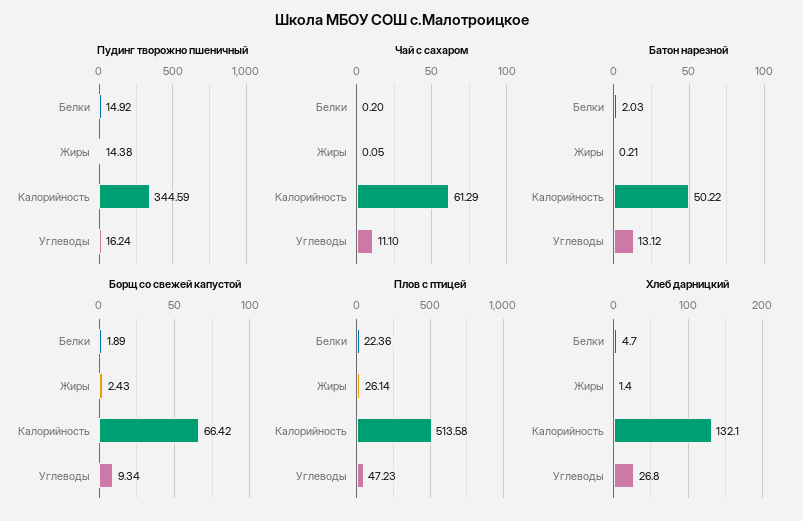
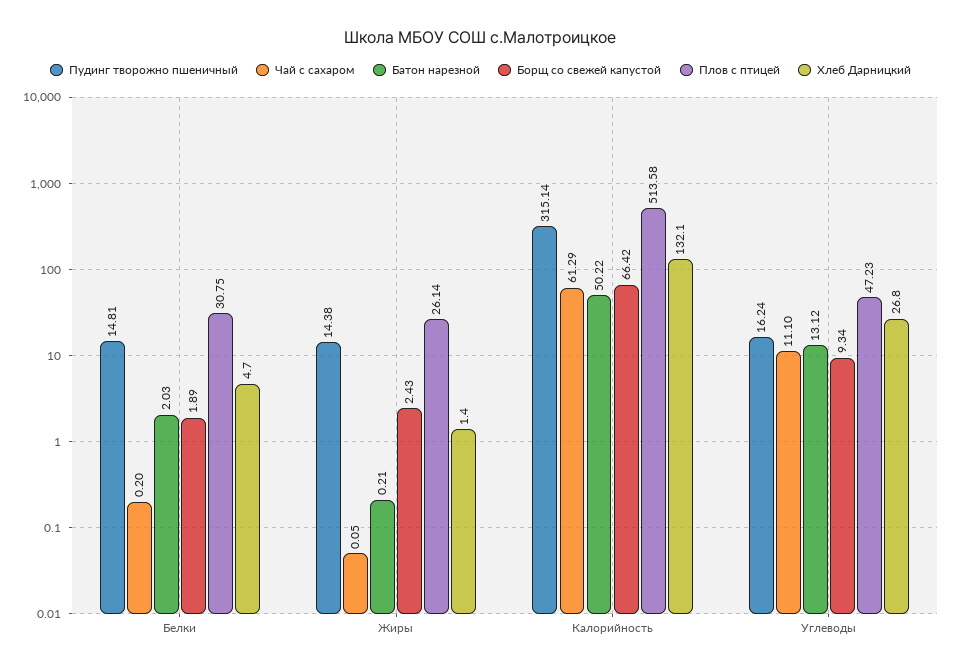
  {
    "Пудинг творожно пшеничный": {
-     "Белки": 14.92,
+     "Белки": 14.81,
      "Жиры": 14.38,
-     "Калорийность": 344.59,
+     "Калорийность": 315.14,
      "Углеводы": 16.24
    },
    "Чай с сахаром": {
      "Белки": 0.2,
      "Жиры": 0.05,
      "Калорийность": 61.29,
      "Углеводы": 11.1
    },
    "Батон нарезной": {
      "Белки": 2.03,
      "Жиры": 0.21,
      "Калорийность": 50.22,
      "Углеводы": 13.12
    },
    "Борщ со свежей капустой": {
      "Белки": 1.89,
      "Жиры": 2.43,
      "Калорийность": 66.42,
      "Углеводы": 9.34
    },
    "Плов с птицей": {
-     "Белки": 22.36,
+     "Белки": 30.75,
      "Жиры": 26.14,
      "Калорийность": 513.58,
      "Углеводы": 47.23
    },
    "Хлеб дарницкий": {
      "Белки": 4.7,
      "Жиры": 1.4,
      "Калорийность": 132.1,
      "Углеводы": 26.8
    }
  }

